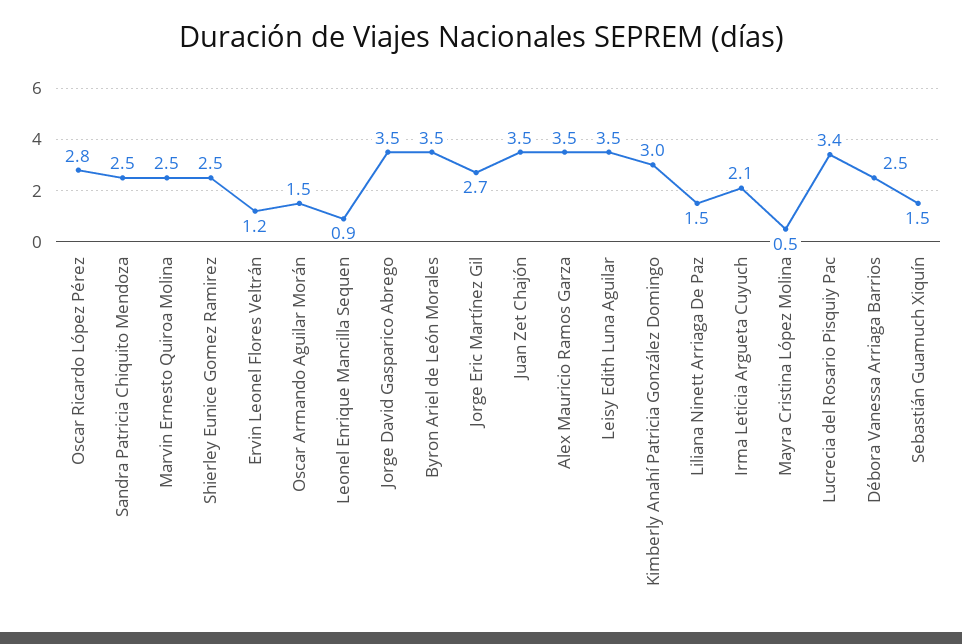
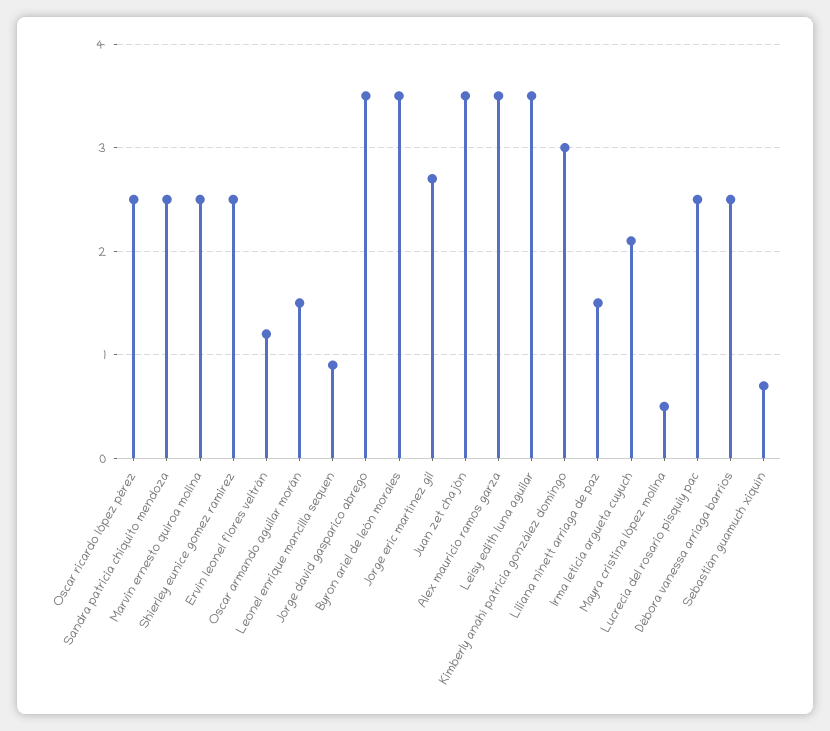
  {
-   "Oscar Ricardo López Pérez": 2.8,
+   "Oscar Ricardo López Pérez": 2.5,
    "Sandra Patricia Chiquito Mendoza": 2.5,
    "Marvin Ernesto Quiroa Molina": 2.5,
    "Shierley Eunice Gomez Ramirez": 2.5,
    "Ervin Leonel Flores Veltrán": 1.2,
    "Oscar Armando Aguilar Morán": 1.5,
    "Leonel Enrique Mancilla Sequen": 0.9,
    "Jorge David Gasparico Abrego": 3.5,
    "Byron Ariel de León Morales": 3.5,
    "Jorge Eric Martínez Gil": 2.7,
    "Juan Zet Chajón": 3.5,
    "Alex Mauricio Ramos Garza": 3.5,
    "Leisy Edith Luna Aguilar": 3.5,
    "Kimberly Anahí Patricia González Domingo": 3,
    "Liliana Ninett Arriaga De Paz": 1.5,
    "Irma Leticia Argueta Cuyuch": 2.1,
    "Mayra Cristina López Molina": 0.5,
-   "Lucrecia del Rosario Pisquiy Pac": 3.4,
+   "Lucrecia del Rosario Pisquiy Pac": 2.5,
    "Débora Vanessa Arriaga Barrios": 2.5,
-   "Sebastián Guamuch Xiquín": 1.5
+   "Sebastián Guamuch Xiquín": 0.7
  }

